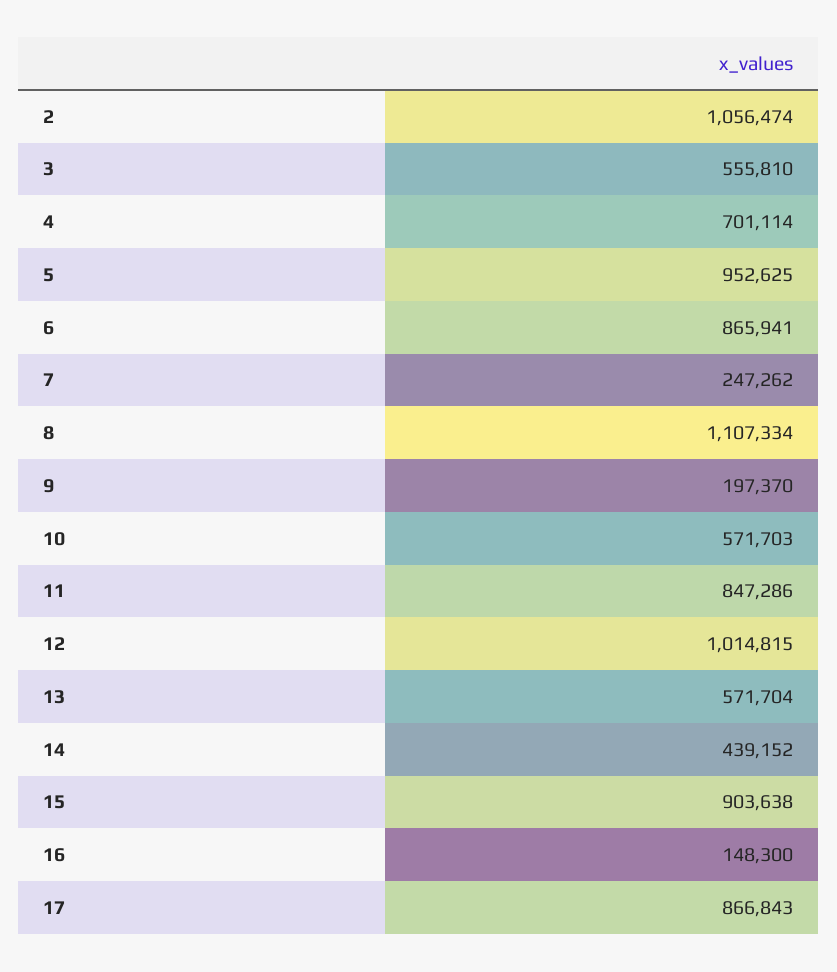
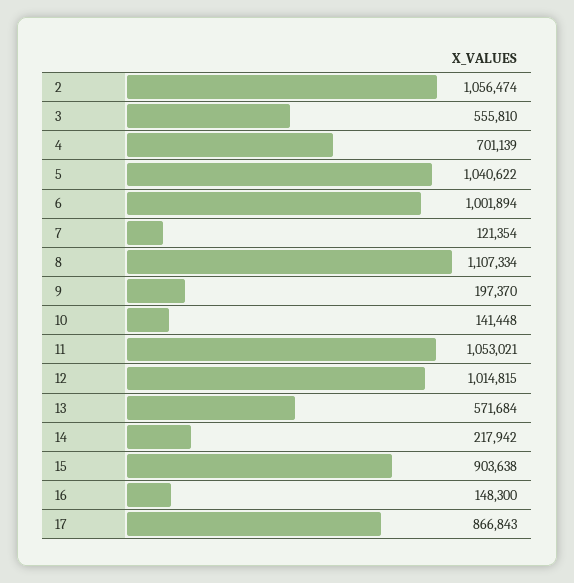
  {
    "2": 1056474,
    "3": 555810,
-   "4": 701114,
+   "4": 701139,
-   "5": 952625,
+   "5": 1040622,
-   "6": 865941,
+   "6": 1001894,
-   "7": 247262,
+   "7": 121354,
    "8": 1107334,
    "9": 197370,
-   "10": 571703,
+   "10": 141448,
-   "11": 847286,
+   "11": 1053021,
    "12": 1014815,
-   "13": 571704,
+   "13": 571684,
-   "14": 439152,
+   "14": 217942,
    "15": 903638,
    "16": 148300,
    "17": 866843
  }

